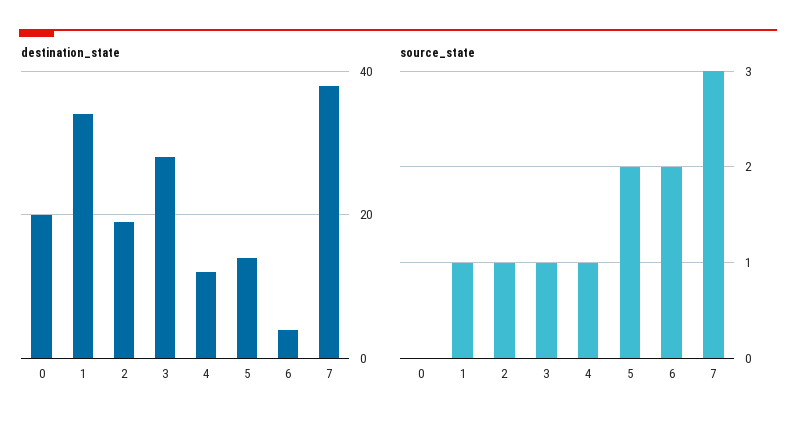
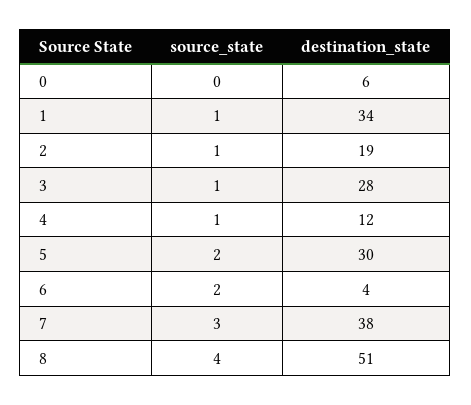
  {
    "destination_state": {
-     "0": 20,
+     "0": 6,
      "1": 34,
      "2": 19,
      "3": 28,
      "4": 12,
-     "5": 15,
+     "5": 30,
      "6": 4,
-     "7": 38
+     "7": 38,
+     "8": 51
    },
    "source_state": {
      "0": 0,
      "1": 1,
      "2": 1,
      "3": 1,
      "4": 1,
      "5": 2,
      "6": 2,
-     "7": 3
+     "7": 3,
+     "8": 4
    }
  }

